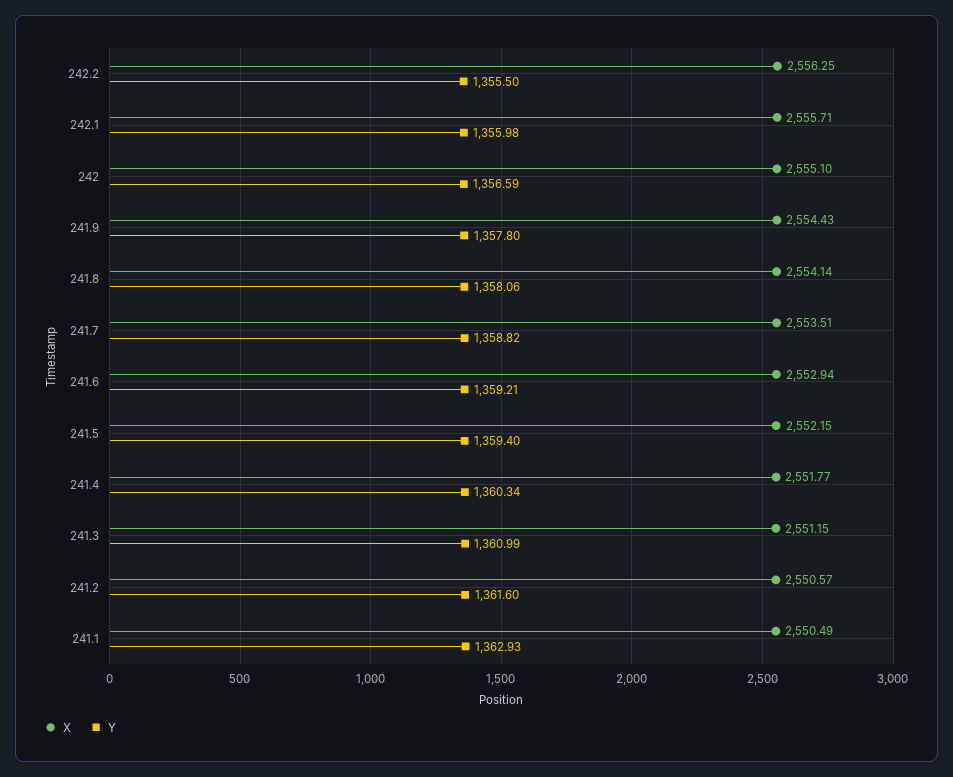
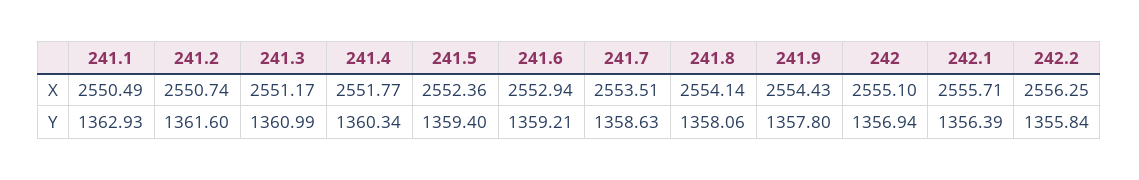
  {
    "X": {
      "242.2": 2556.25,
      "242.1": 2555.71,
      "242": 2555.1,
      "241.9": 2554.43,
      "241.8": 2554.14,
      "241.7": 2553.51,
      "241.6": 2552.94,
-     "241.5": 2552.15,
+     "241.5": 2552.36,
      "241.4": 2551.77,
-     "241.3": 2551.15,
+     "241.3": 2551.17,
-     "241.2": 2550.57,
+     "241.2": 2550.74,
      "241.1": 2550.49
    },
    "Y": {
-     "242.2": 1355.5,
+     "242.2": 1355.84,
-     "242.1": 1355.98,
+     "242.1": 1356.39,
-     "242": 1356.59,
+     "242": 1356.94,
      "241.9": 1357.8,
      "241.8": 1358.06,
-     "241.7": 1358.82,
+     "241.7": 1358.63,
      "241.6": 1359.21,
      "241.5": 1359.4,
      "241.4": 1360.34,
      "241.3": 1360.99,
      "241.2": 1361.6,
      "241.1": 1362.93
    }
  }

